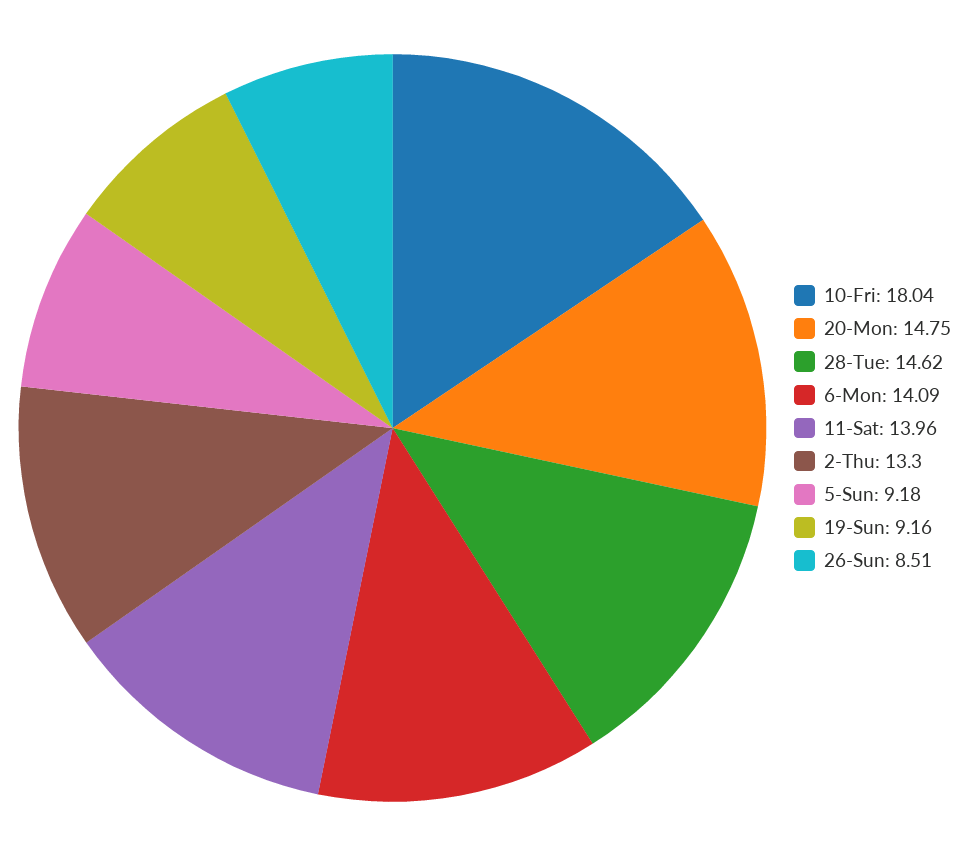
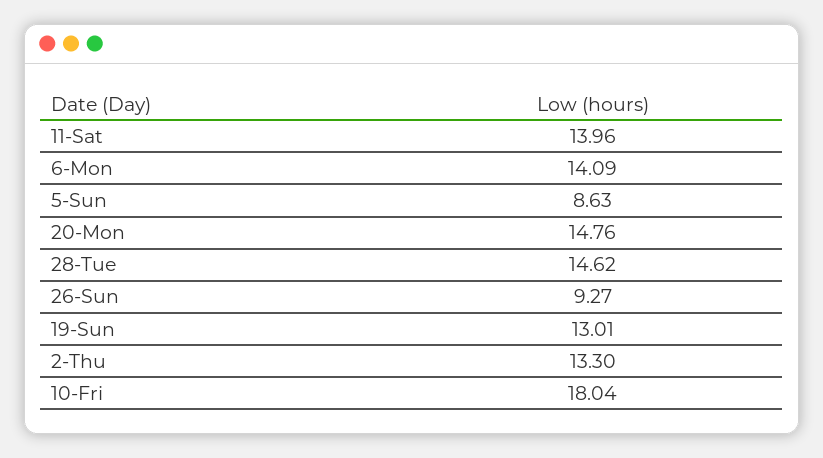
  {
    "10-Fri": 18.04,
-   "20-Mon": 14.75,
+   "20-Mon": 14.76,
    "28-Tue": 14.62,
    "6-Mon": 14.09,
    "11-Sat": 13.96,
    "2-Thu": 13.3,
-   "5-Sun": 9.18,
+   "5-Sun": 8.63,
-   "19-Sun": 9.16,
+   "19-Sun": 13.01,
-   "26-Sun": 8.51
+   "26-Sun": 9.27
  }

